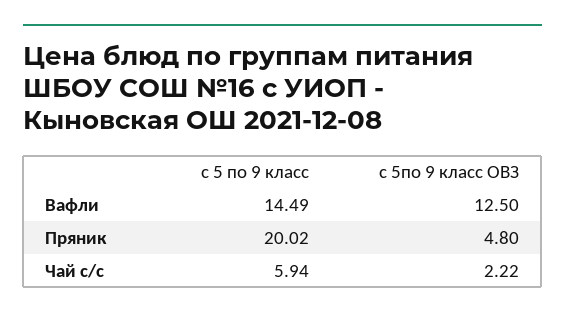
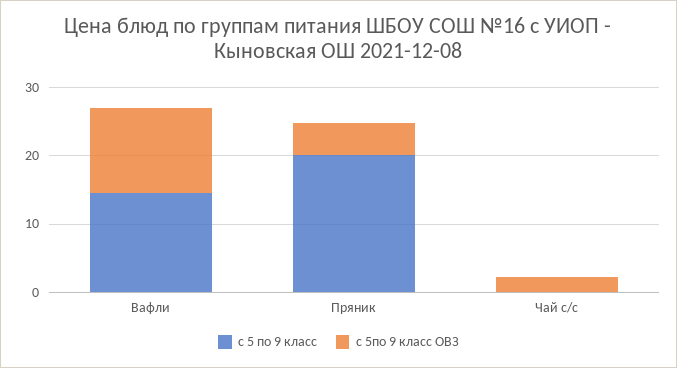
  {
    "с 5 по 9 класс": {
      "Вафли": 14.49,
      "Пряник": 20.02,
-     "Чай с/с": 5.94
+     "Чай с/с": 0
    },
    "с 5по 9 класс ОВЗ": {
      "Вафли": 12.5,
      "Пряник": 4.8,
      "Чай с/с": 2.22
    }
  }

